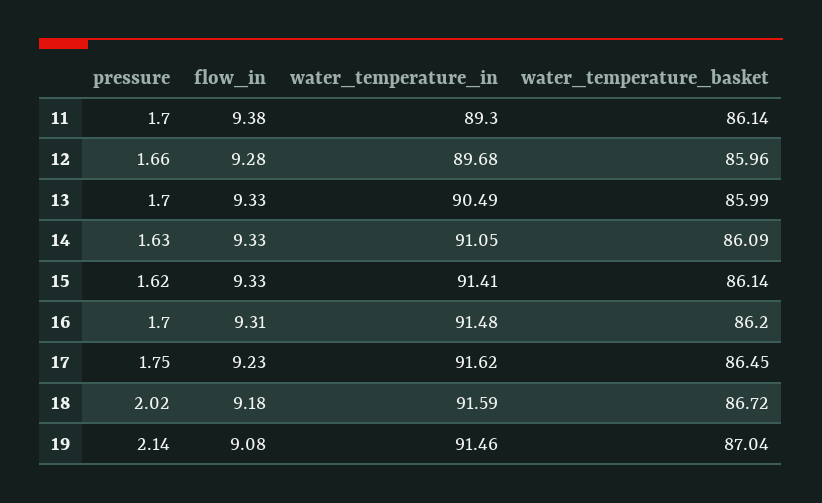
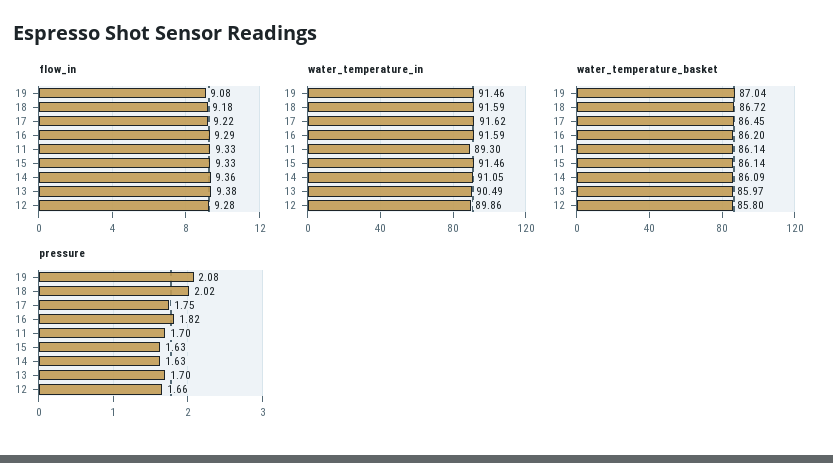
  {
    "pressure": {
      "11": 1.7,
      "12": 1.66,
      "13": 1.7,
      "14": 1.63,
-     "15": 1.62,
+     "15": 1.63,
-     "16": 1.7,
+     "16": 1.82,
      "17": 1.75,
      "18": 2.02,
-     "19": 2.14
+     "19": 2.08
    },
    "flow_in": {
-     "11": 9.38,
+     "11": 9.33,
      "12": 9.28,
-     "13": 9.33,
+     "13": 9.38,
-     "14": 9.33,
+     "14": 9.36,
      "15": 9.33,
-     "16": 9.31,
+     "16": 9.29,
-     "17": 9.23,
+     "17": 9.22,
      "18": 9.18,
      "19": 9.08
    },
    "water_temperature_in": {
      "11": 89.3,
-     "12": 89.68,
+     "12": 89.86,
      "13": 90.49,
      "14": 91.05,
-     "15": 91.41,
+     "15": 91.46,
-     "16": 91.48,
+     "16": 91.59,
      "17": 91.62,
      "18": 91.59,
      "19": 91.46
    },
    "water_temperature_basket": {
      "11": 86.14,
-     "12": 85.96,
+     "12": 85.8,
-     "13": 85.99,
+     "13": 85.97,
      "14": 86.09,
      "15": 86.14,
      "16": 86.2,
      "17": 86.45,
      "18": 86.72,
      "19": 87.04
    }
  }

